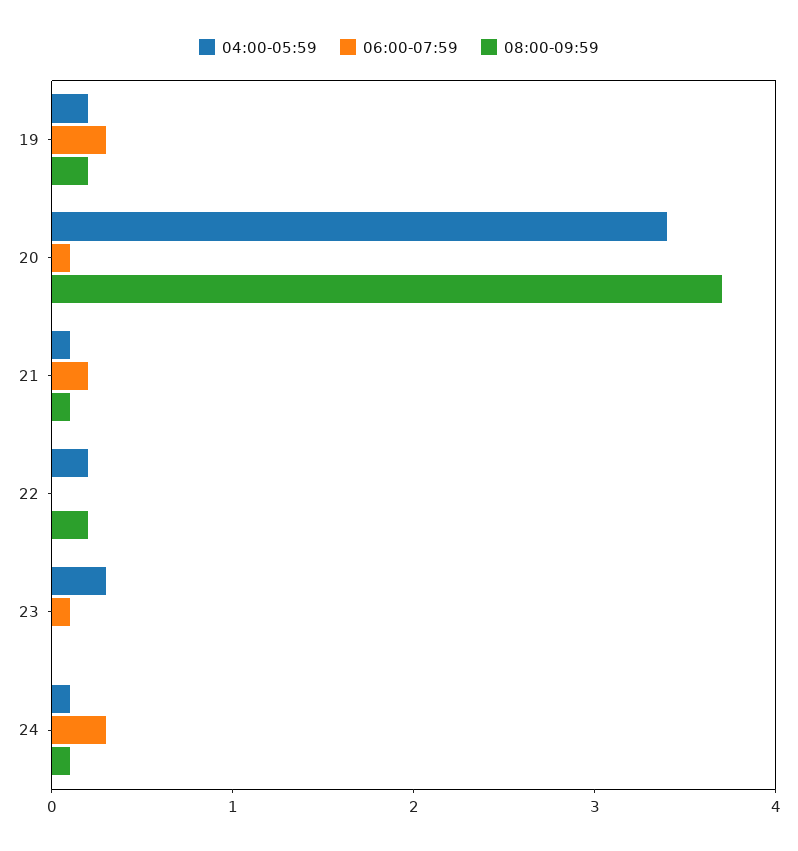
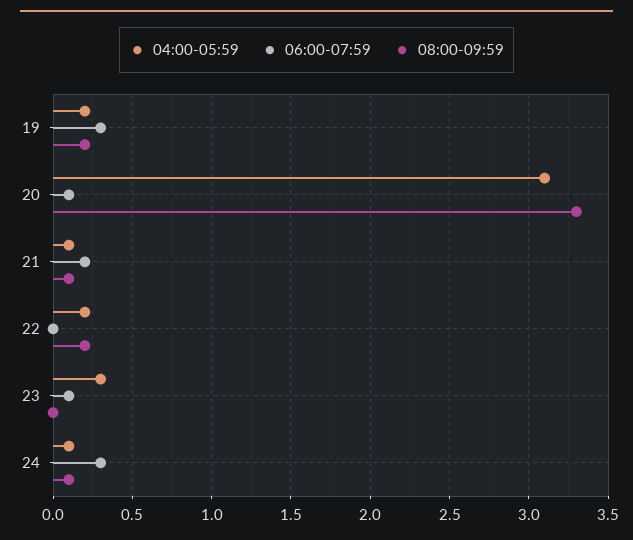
  {
    "04:00-05:59": {
      "19": 0.2,
-     "20": 3.4,
+     "20": 3.1,
      "21": 0.1,
      "22": 0.2,
      "23": 0.3,
      "24": 0.1
    },
    "06:00-07:59": {
      "19": 0.3,
      "20": 0.1,
      "21": 0.2,
      "22": 0,
      "23": 0.1,
      "24": 0.3
    },
    "08:00-09:59": {
      "19": 0.2,
-     "20": 3.7,
+     "20": 3.3,
      "21": 0.1,
      "22": 0.2,
      "23": 0,
      "24": 0.1
    }
  }

